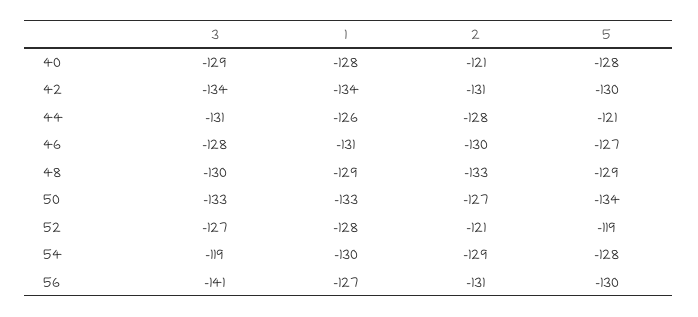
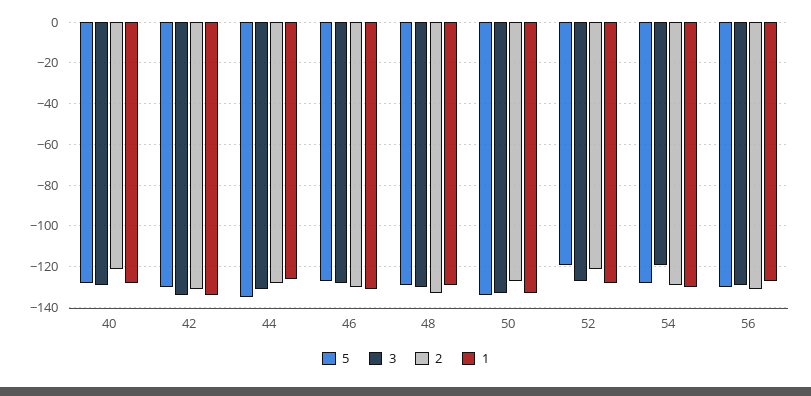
  {
    "3": {
      "40": -129,
      "42": -134,
      "44": -131,
      "46": -128,
      "48": -130,
      "50": -133,
      "52": -127,
      "54": -119,
-     "56": -141
+     "56": -130
    },
    "1": {
      "40": -128,
      "42": -134,
      "44": -126,
      "46": -131,
      "48": -129,
      "50": -133,
      "52": -128,
      "54": -130,
      "56": -127
    },
    "2": {
      "40": -121,
      "42": -131,
      "44": -128,
      "46": -130,
      "48": -133,
      "50": -127,
      "52": -121,
      "54": -129,
      "56": -131
    },
    "5": {
      "40": -128,
      "42": -130,
-     "44": -121,
+     "44": -135,
      "46": -127,
      "48": -129,
      "50": -134,
      "52": -119,
      "54": -128,
      "56": -130
    }
  }

